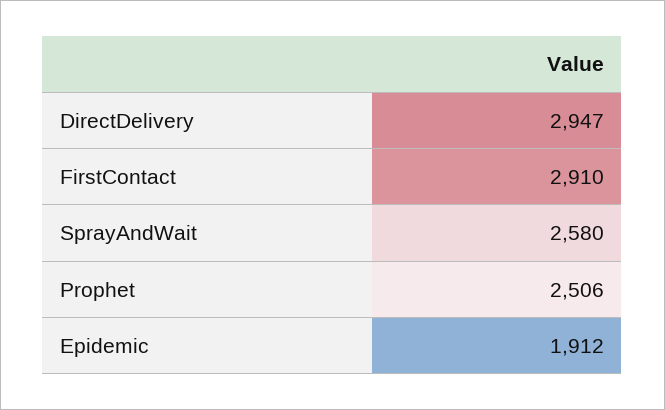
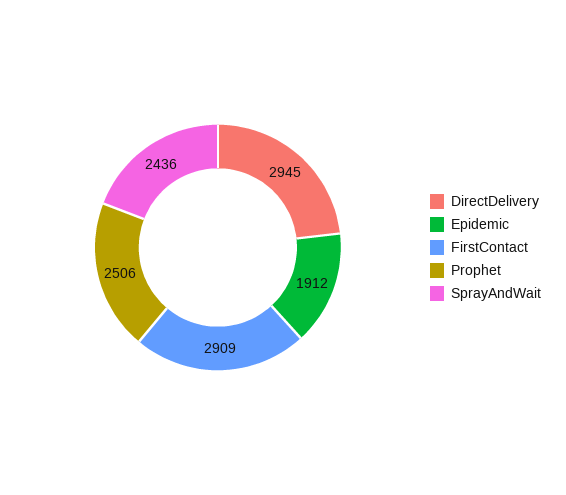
  {
-   "DirectDelivery": 2947,
+   "DirectDelivery": 2945,
-   "FirstContact": 2910,
+   "FirstContact": 2909,
-   "SprayAndWait": 2580,
+   "SprayAndWait": 2436,
    "Prophet": 2506,
    "Epidemic": 1912
  }

